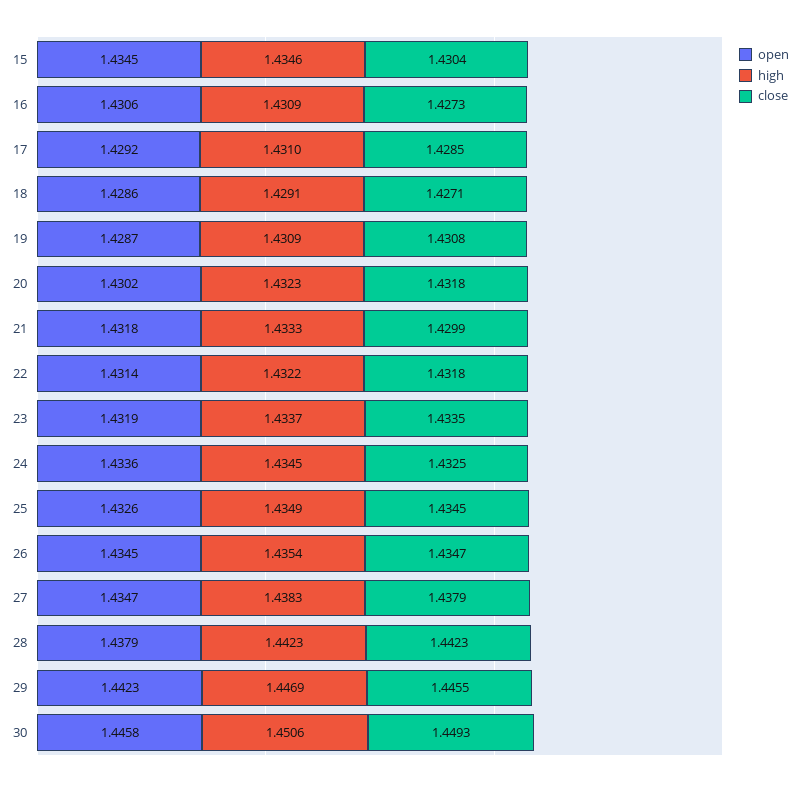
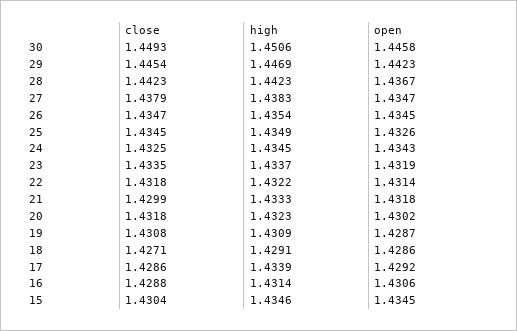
  {
    "open": {
      "15": 1.4345,
      "16": 1.4306,
      "17": 1.4292,
      "18": 1.4286,
      "19": 1.4287,
      "20": 1.4302,
      "21": 1.4318,
      "22": 1.4314,
      "23": 1.4319,
-     "24": 1.4336,
+     "24": 1.4343,
      "25": 1.4326,
      "26": 1.4345,
      "27": 1.4347,
-     "28": 1.4379,
+     "28": 1.4367,
      "29": 1.4423,
      "30": 1.4458
    },
    "high": {
      "15": 1.4346,
-     "16": 1.4309,
+     "16": 1.4314,
-     "17": 1.431,
+     "17": 1.4339,
      "18": 1.4291,
      "19": 1.4309,
      "20": 1.4323,
      "21": 1.4333,
      "22": 1.4322,
      "23": 1.4337,
      "24": 1.4345,
      "25": 1.4349,
      "26": 1.4354,
      "27": 1.4383,
      "28": 1.4423,
      "29": 1.4469,
      "30": 1.4506
    },
    "close": {
      "15": 1.4304,
-     "16": 1.4273,
+     "16": 1.4288,
-     "17": 1.4285,
+     "17": 1.4286,
      "18": 1.4271,
      "19": 1.4308,
      "20": 1.4318,
      "21": 1.4299,
      "22": 1.4318,
      "23": 1.4335,
      "24": 1.4325,
      "25": 1.4345,
      "26": 1.4347,
      "27": 1.4379,
      "28": 1.4423,
-     "29": 1.4455,
+     "29": 1.4454,
      "30": 1.4493
    }
  }

